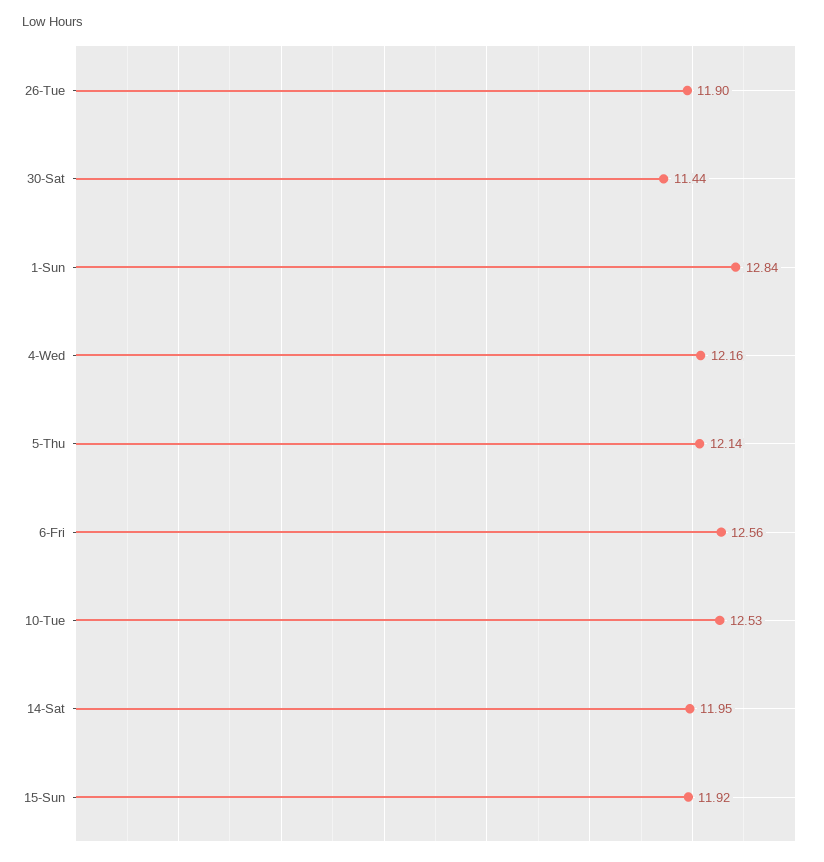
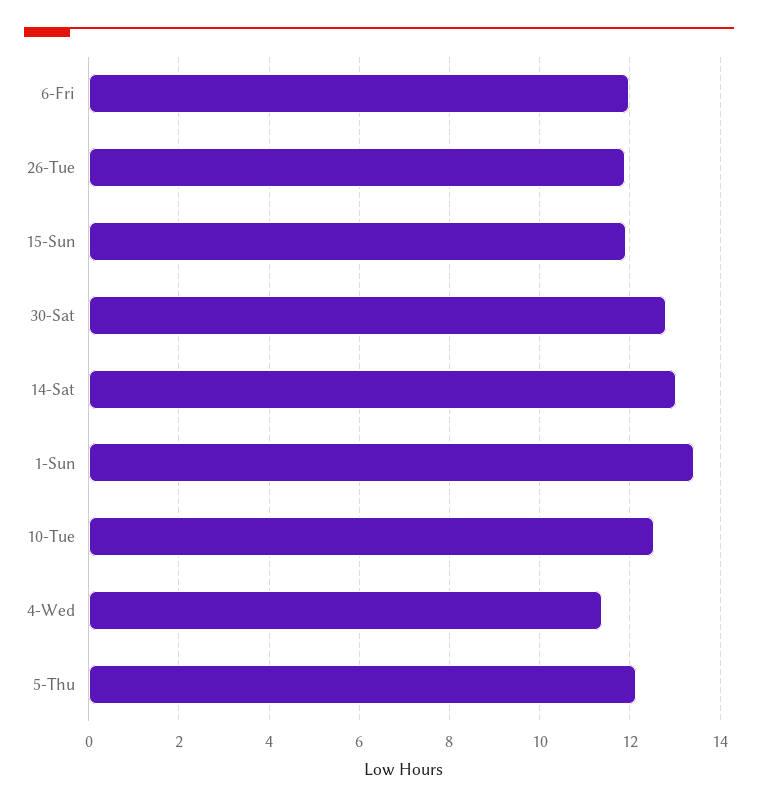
  {
    "26-Tue": 11.9,
-   "30-Sat": 11.44,
+   "30-Sat": 12.8,
-   "1-Sun": 12.84,
+   "1-Sun": 13.4,
-   "4-Wed": 12.16,
+   "4-Wed": 11.4,
    "5-Thu": 12.14,
-   "6-Fri": 12.56,
+   "6-Fri": 12,
    "10-Tue": 12.53,
-   "14-Sat": 11.95,
+   "14-Sat": 13,
    "15-Sun": 11.92
  }

